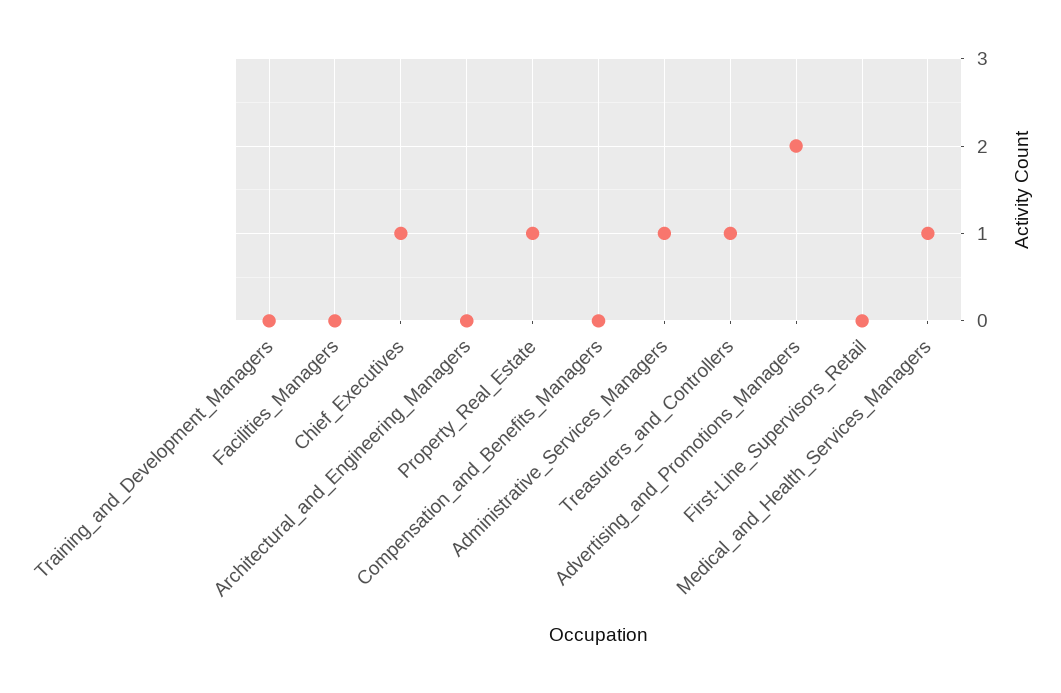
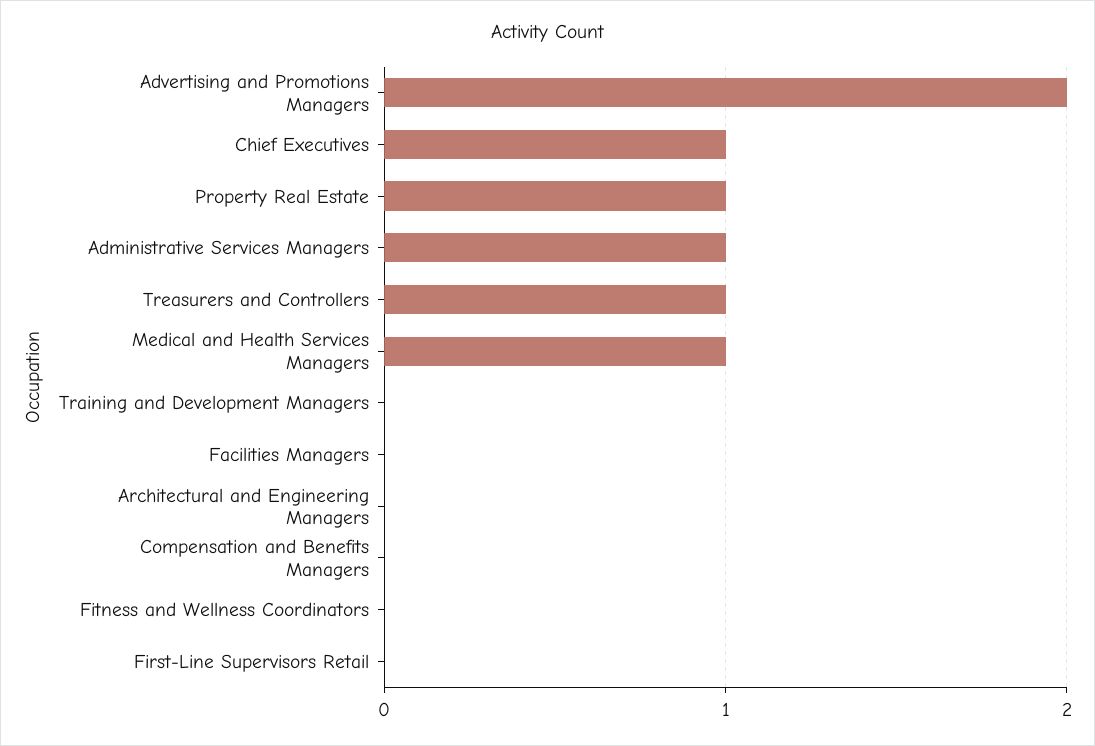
  {
    "Training_and_Development_Managers": 0,
    "Facilities_Managers": 0,
    "Chief_Executives": 1,
    "Architectural_and_Engineering_Managers": 0,
    "Property_Real_Estate": 1,
    "Compensation_and_Benefits_Managers": 0,
    "Administrative_Services_Managers": 1,
    "Treasurers_and_Controllers": 1,
    "Advertising_and_Promotions_Managers": 2,
    "First-Line_Supervisors_Retail": 0,
-   "Medical_and_Health_Services_Managers": 1
+   "Medical_and_Health_Services_Managers": 1,
+   "Fitness and Wellness Coordinators": 0
  }

